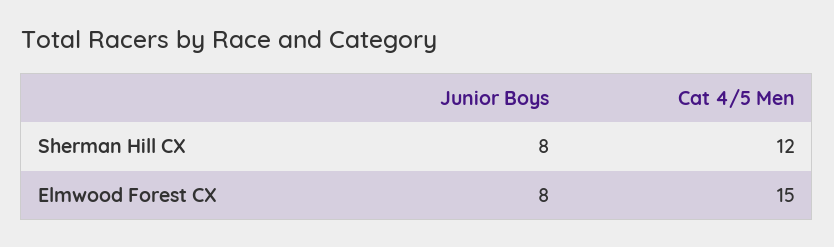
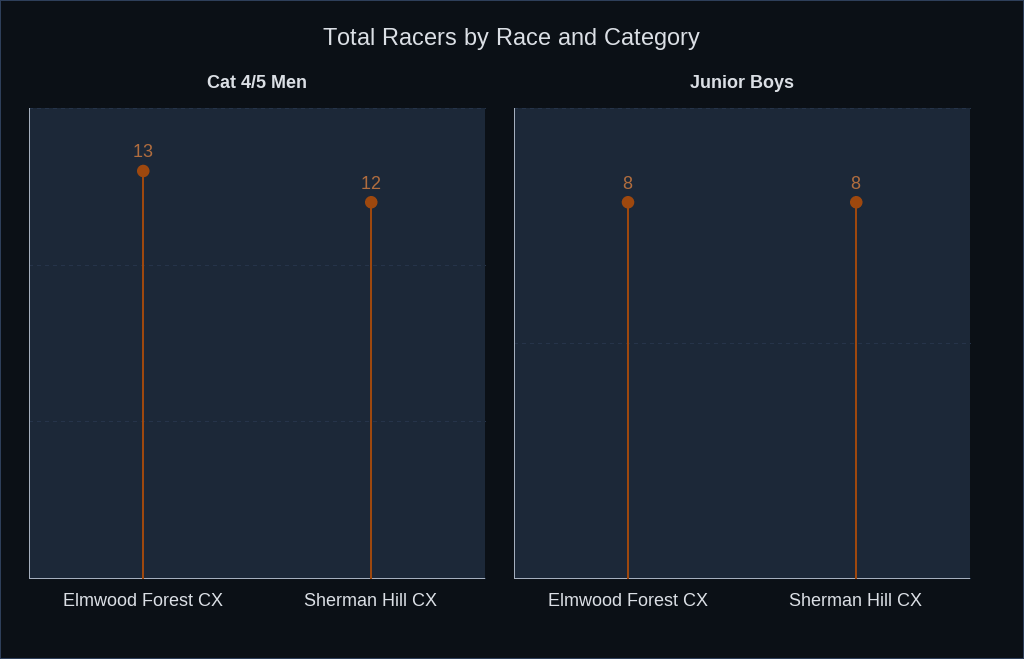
  {
    "Junior Boys": {
      "Sherman Hill CX": 8,
      "Elmwood Forest CX": 8
    },
    "Cat 4/5 Men": {
      "Sherman Hill CX": 12,
-     "Elmwood Forest CX": 15
+     "Elmwood Forest CX": 13
    }
  }

